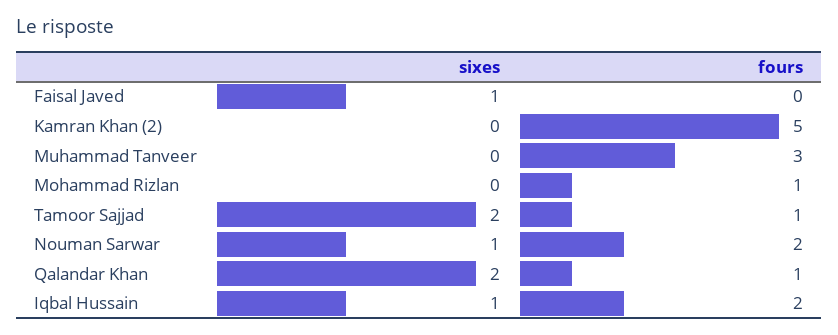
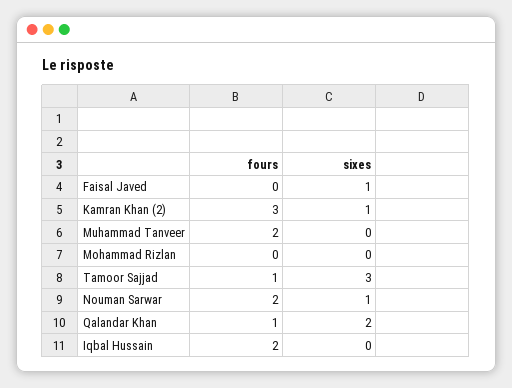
  {
    "sixes": {
      "Faisal Javed": 1,
-     "Kamran Khan (2)": 0,
+     "Kamran Khan (2)": 1,
      "Muhammad Tanveer": 0,
      "Mohammad Rizlan": 0,
-     "Tamoor Sajjad": 2,
+     "Tamoor Sajjad": 3,
      "Nouman Sarwar": 1,
      "Qalandar Khan": 2,
-     "Iqbal Hussain": 1
+     "Iqbal Hussain": 0
    },
    "fours": {
      "Faisal Javed": 0,
-     "Kamran Khan (2)": 5,
+     "Kamran Khan (2)": 3,
-     "Muhammad Tanveer": 3,
+     "Muhammad Tanveer": 2,
-     "Mohammad Rizlan": 1,
+     "Mohammad Rizlan": 0,
      "Tamoor Sajjad": 1,
      "Nouman Sarwar": 2,
      "Qalandar Khan": 1,
      "Iqbal Hussain": 2
    }
  }

